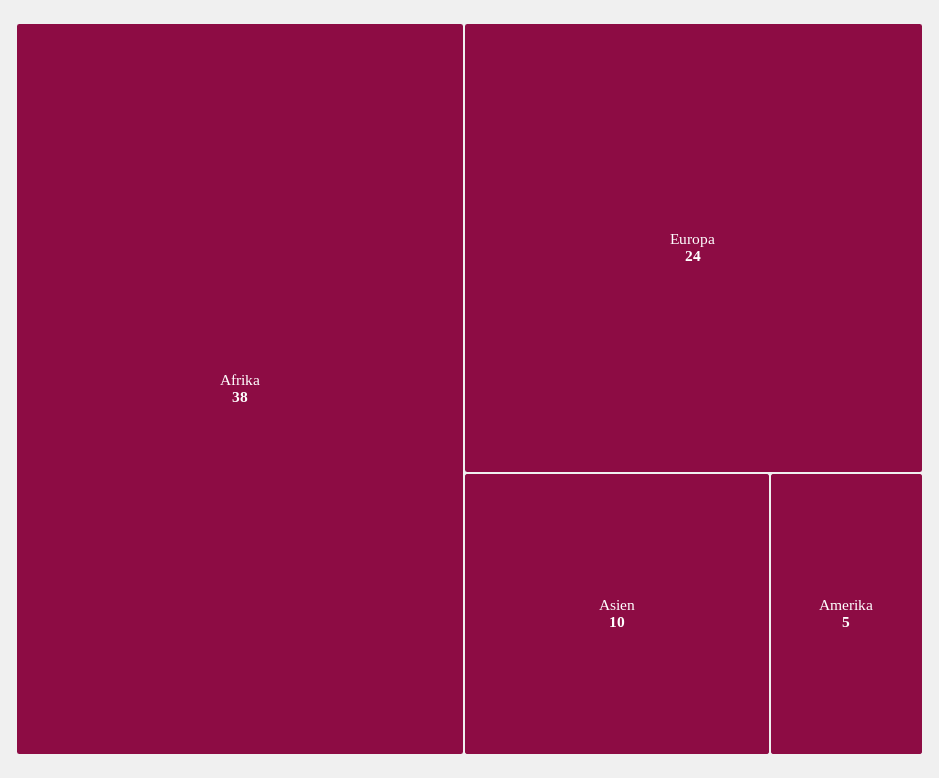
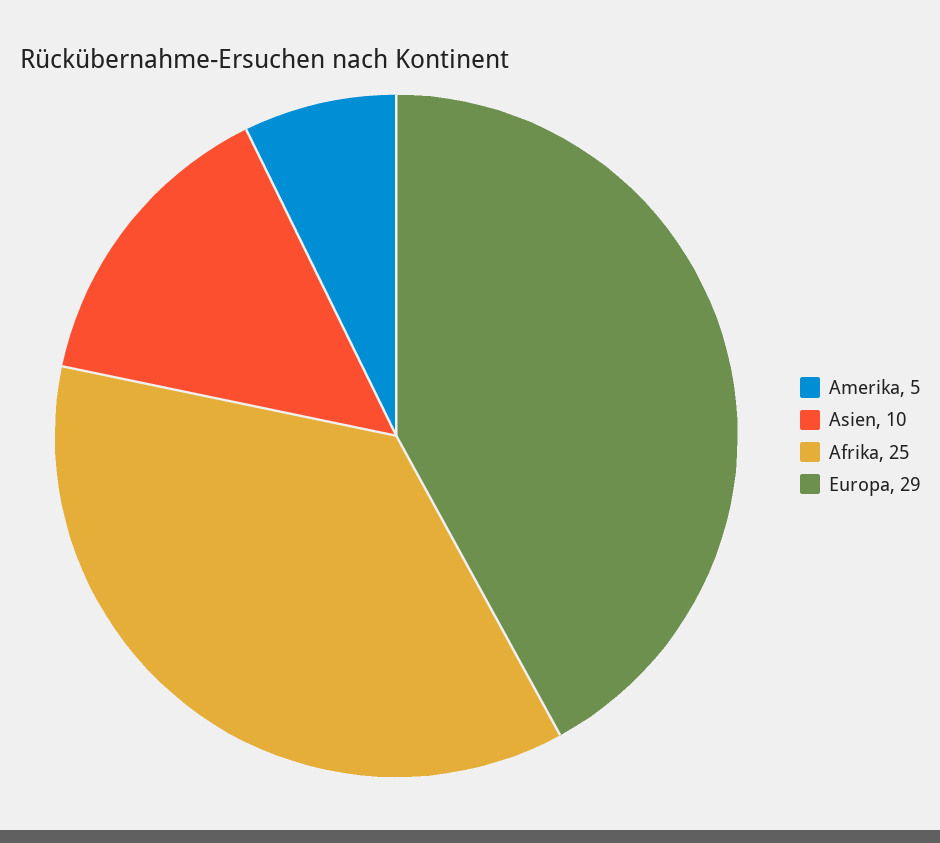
  {
-   "Afrika": 38,
+   "Afrika": 25,
-   "Europa": 24,
+   "Europa": 29,
    "Asien": 10,
    "Amerika": 5
  }

